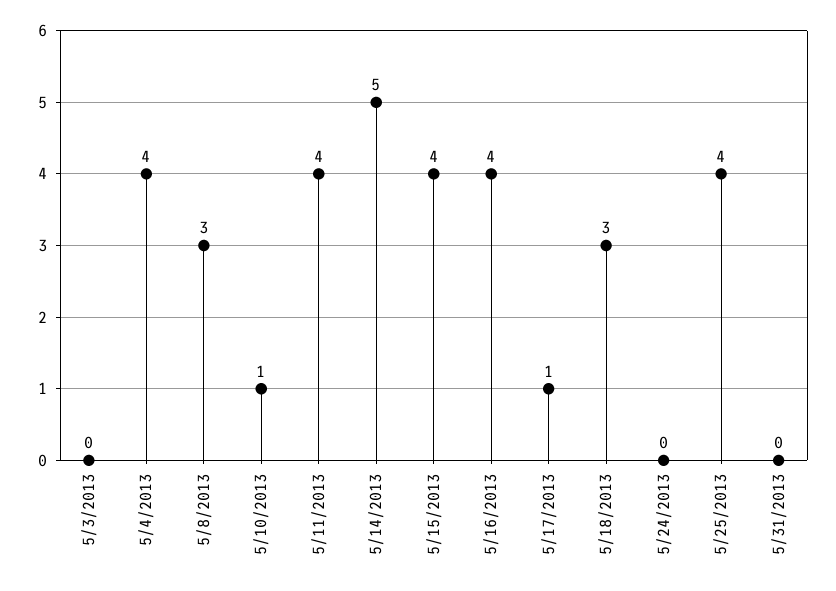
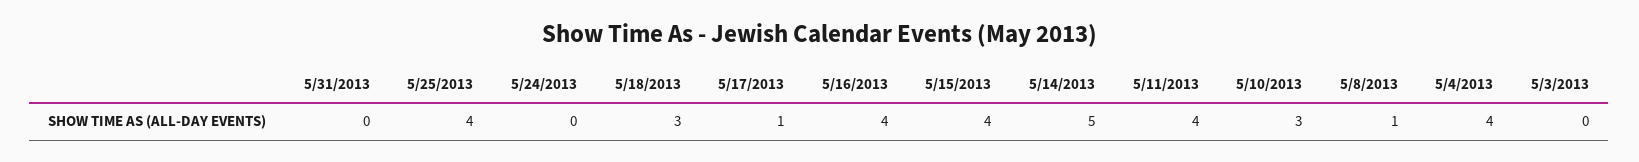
  {
    "5/3/2013": 0,
    "5/4/2013": 4,
-   "5/8/2013": 3,
+   "5/8/2013": 1,
-   "5/10/2013": 1,
+   "5/10/2013": 3,
    "5/11/2013": 4,
    "5/14/2013": 5,
    "5/15/2013": 4,
    "5/16/2013": 4,
    "5/17/2013": 1,
    "5/18/2013": 3,
    "5/24/2013": 0,
    "5/25/2013": 4,
    "5/31/2013": 0
  }

